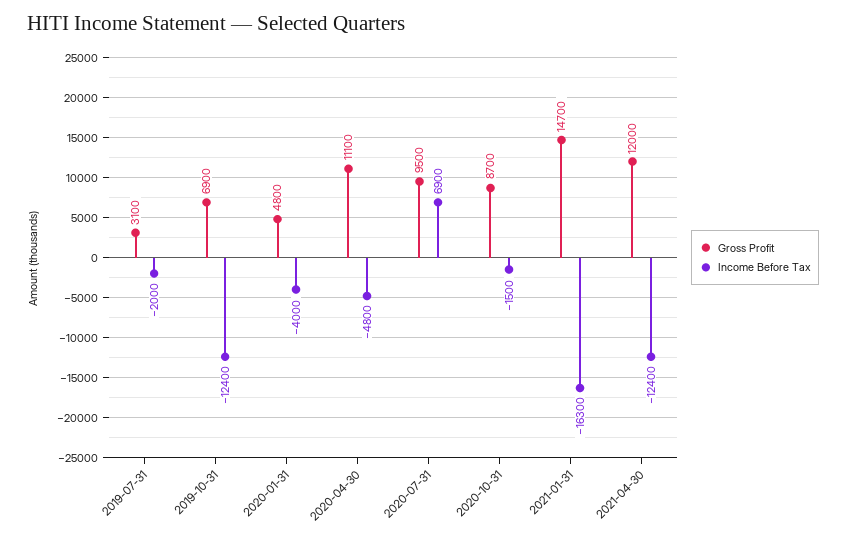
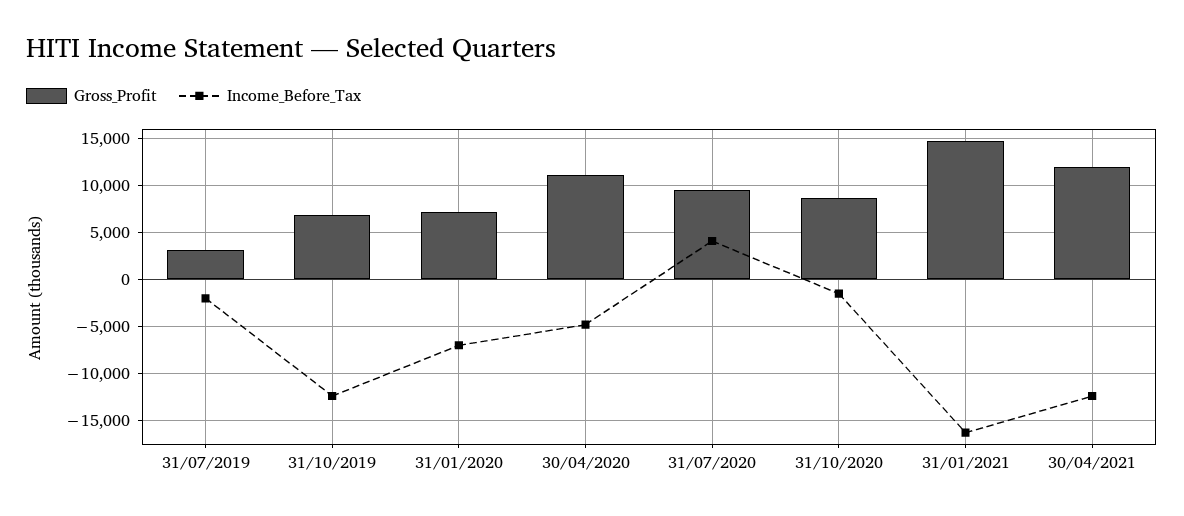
  {
    "Gross Profit": {
      "2019-07-31": 3100,
      "2019-10-31": 6900,
-     "2020-01-31": 4800,
+     "2020-01-31": 7000,
      "2020-04-30": 11100,
      "2020-07-31": 9500,
      "2020-10-31": 8700,
      "2021-01-31": 14700,
      "2021-04-30": 12000
    },
    "Income Before Tax": {
      "2019-07-31": -2000,
      "2019-10-31": -12400,
-     "2020-01-31": -4000,
+     "2020-01-31": -7000,
      "2020-04-30": -4800,
-     "2020-07-31": 6900,
+     "2020-07-31": 4000,
      "2020-10-31": -1500,
      "2021-01-31": -16300,
      "2021-04-30": -12400
    }
  }

